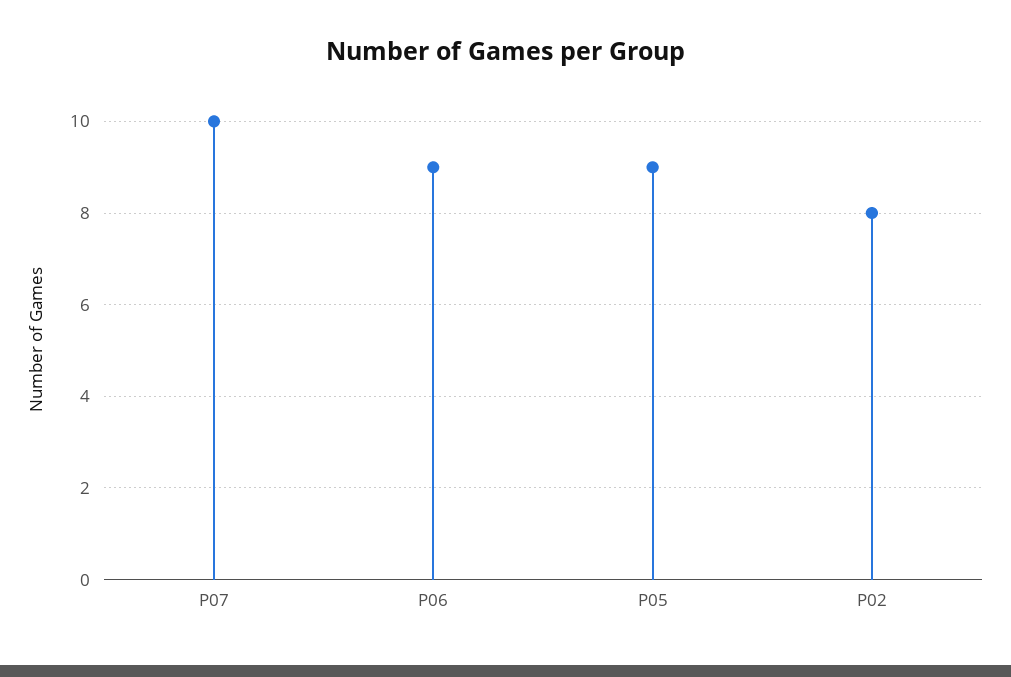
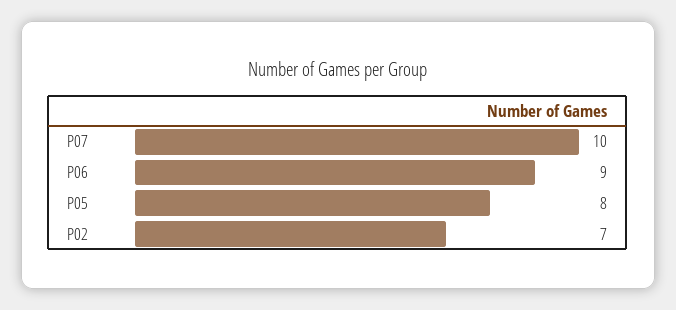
  {
    "P07": 10,
    "P06": 9,
-   "P05": 9,
+   "P05": 8,
-   "P02": 8
+   "P02": 7
  }

